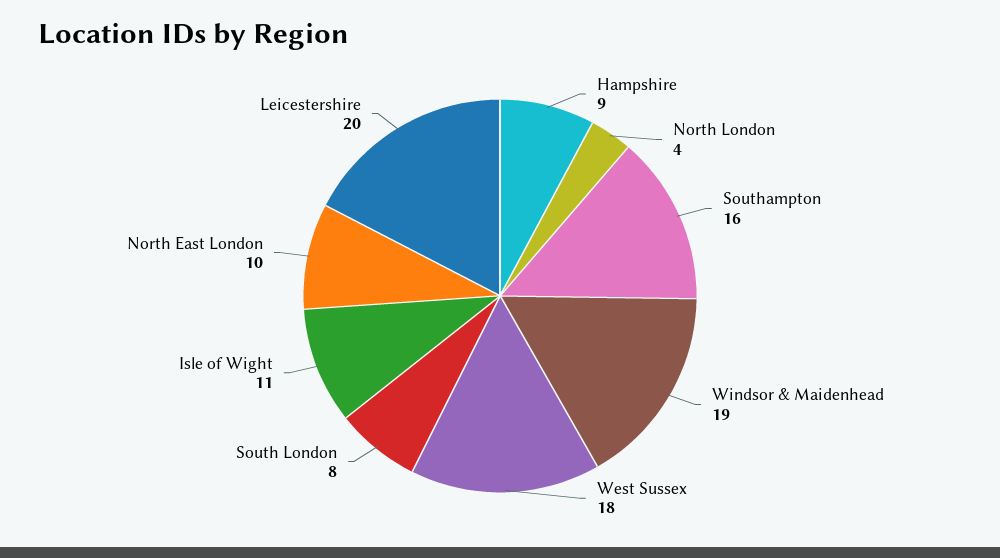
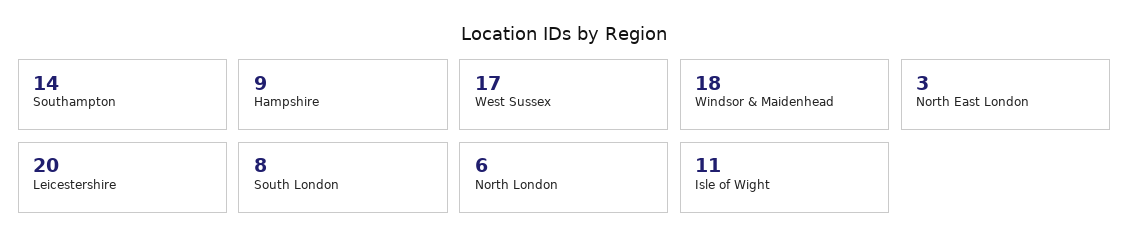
  {
    "Hampshire": 9,
-   "North London": 4,
+   "North London": 6,
-   "Southampton": 16,
+   "Southampton": 14,
-   "Windsor & Maidenhead": 19,
+   "Windsor & Maidenhead": 18,
-   "West Sussex": 18,
+   "West Sussex": 17,
    "South London": 8,
    "Isle of Wight": 11,
-   "North East London": 10,
+   "North East London": 3,
    "Leicestershire": 20
  }

